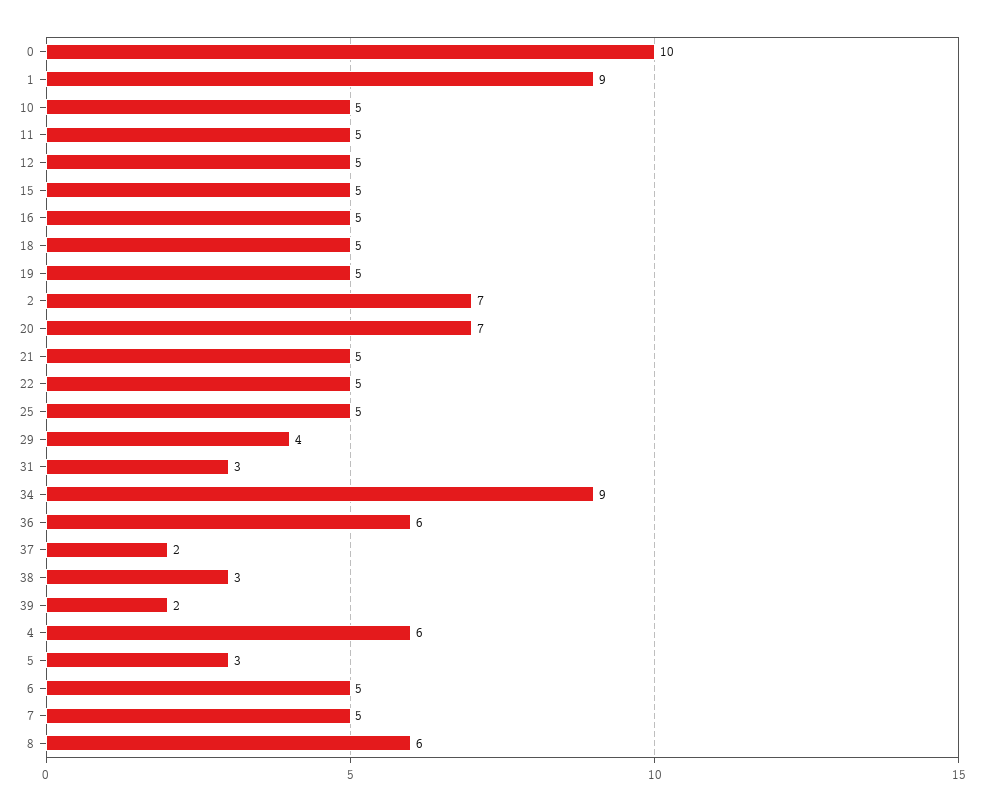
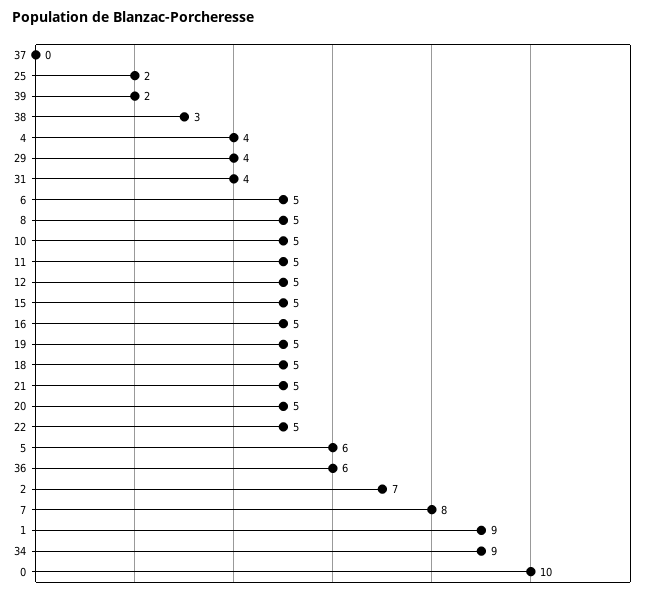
  {
    "0": 10,
    "1": 9,
    "10": 5,
    "11": 5,
    "12": 5,
    "15": 5,
    "16": 5,
    "18": 5,
    "19": 5,
    "2": 7,
-   "20": 7,
+   "20": 5,
    "21": 5,
    "22": 5,
-   "25": 5,
+   "25": 2,
    "29": 4,
-   "31": 3,
+   "31": 4,
    "34": 9,
    "36": 6,
-   "37": 2,
+   "37": 0,
    "38": 3,
    "39": 2,
-   "4": 6,
+   "4": 4,
-   "5": 3,
+   "5": 6,
    "6": 5,
-   "7": 5,
+   "7": 8,
-   "8": 6
+   "8": 5
  }

